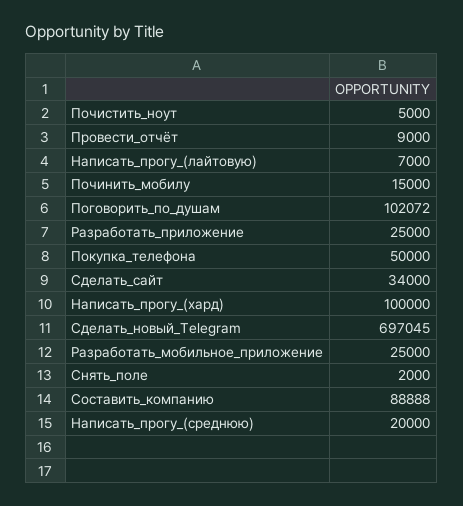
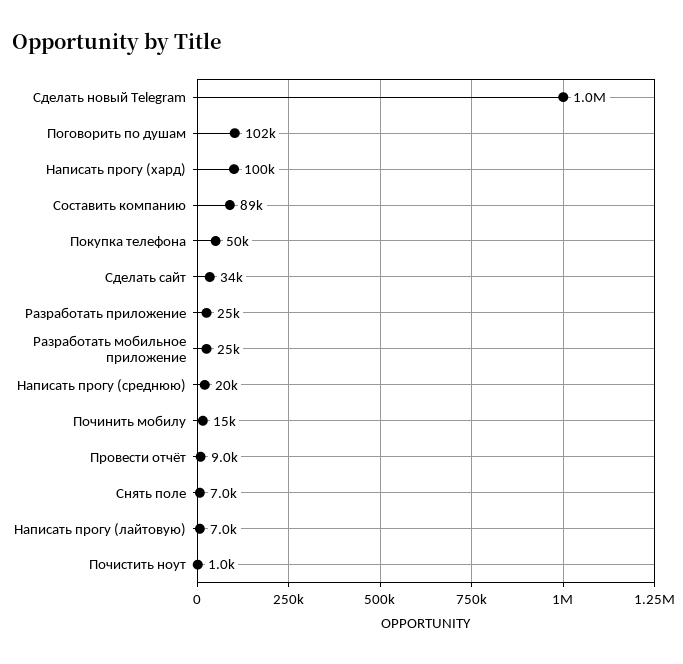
  {
-   "Почистить_ноут": 5000,
+   "Почистить_ноут": 1000,
    "Провести_отчёт": 9000,
    "Написать_прогу_(лайтовую)": 7000,
    "Починить_мобилу": 15000,
    "Поговорить_по_душам": 102072,
    "Разработать_приложение": 25000,
    "Покупка_телефона": 50000,
    "Сделать_сайт": 34000,
    "Написать_прогу_(хард)": 100000,
-   "Сделать_новый_Telegram": 697045,
+   "Сделать_новый_Telegram": 1000000,
    "Разработать_мобильное_приложение": 25000,
-   "Снять_поле": 2000,
+   "Снять_поле": 7000,
    "Составить_компанию": 88888,
    "Написать_прогу_(среднюю)": 20000
  }

